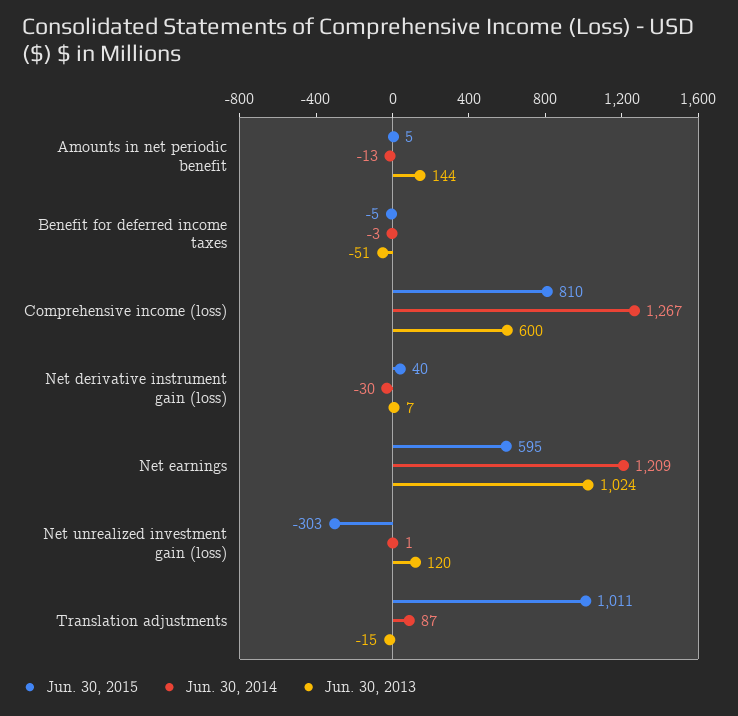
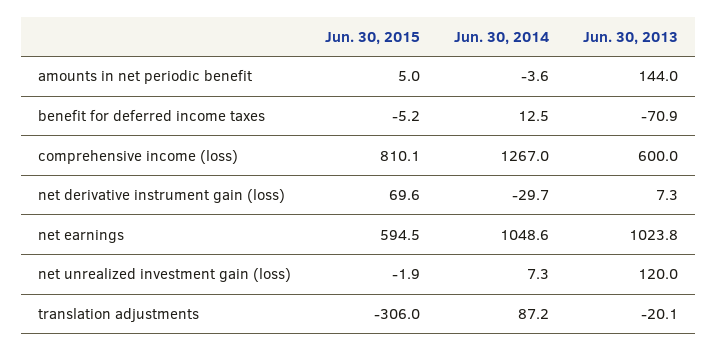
  {
    "Jun. 30, 2015": {
      "Amounts in net periodic benefit": 5,
      "Benefit for deferred income taxes": -5.2,
      "Comprehensive income (loss)": 810.1,
-     "Net derivative instrument gain (loss)": 40,
+     "Net derivative instrument gain (loss)": 69.6,
      "Net earnings": 594.5,
-     "Net unrealized investment gain (loss)": -303,
+     "Net unrealized investment gain (loss)": -1.9,
-     "Translation adjustments": 1011
+     "Translation adjustments": -306
    },
    "Jun. 30, 2014": {
-     "Amounts in net periodic benefit": -13,
+     "Amounts in net periodic benefit": -3.6,
-     "Benefit for deferred income taxes": -3,
+     "Benefit for deferred income taxes": 12.5,
      "Comprehensive income (loss)": 1267,
      "Net derivative instrument gain (loss)": -29.7,
-     "Net earnings": 1209,
+     "Net earnings": 1048.6,
-     "Net unrealized investment gain (loss)": 1,
+     "Net unrealized investment gain (loss)": 7.3,
      "Translation adjustments": 87.2
    },
    "Jun. 30, 2013": {
      "Amounts in net periodic benefit": 144,
-     "Benefit for deferred income taxes": -51,
+     "Benefit for deferred income taxes": -70.9,
      "Comprehensive income (loss)": 600,
      "Net derivative instrument gain (loss)": 7.3,
      "Net earnings": 1023.8,
      "Net unrealized investment gain (loss)": 120,
-     "Translation adjustments": -15
+     "Translation adjustments": -20.1
    }
  }

